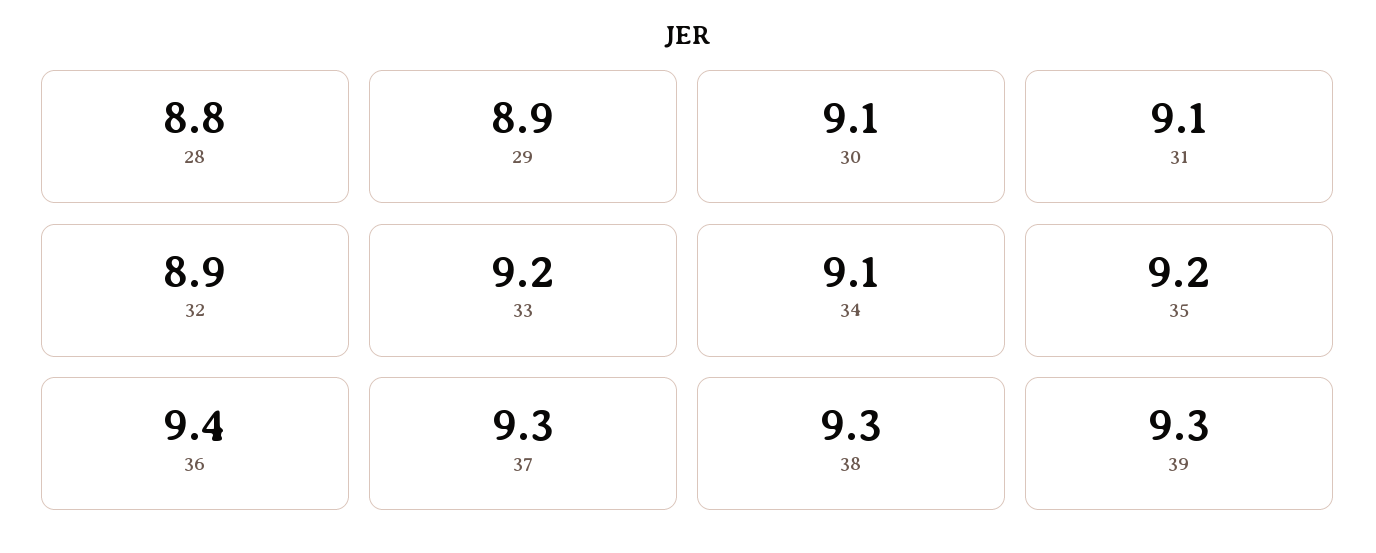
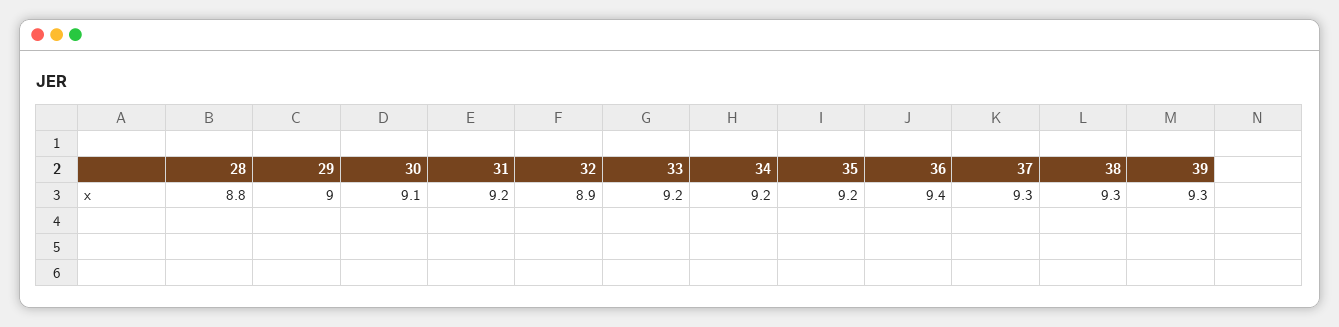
  {
    "28": 8.8,
-   "29": 8.9,
+   "29": 9,
    "30": 9.1,
-   "31": 9.1,
+   "31": 9.2,
    "32": 8.9,
    "33": 9.2,
-   "34": 9.1,
+   "34": 9.2,
    "35": 9.2,
    "36": 9.4,
    "37": 9.3,
    "38": 9.3,
    "39": 9.3
  }

